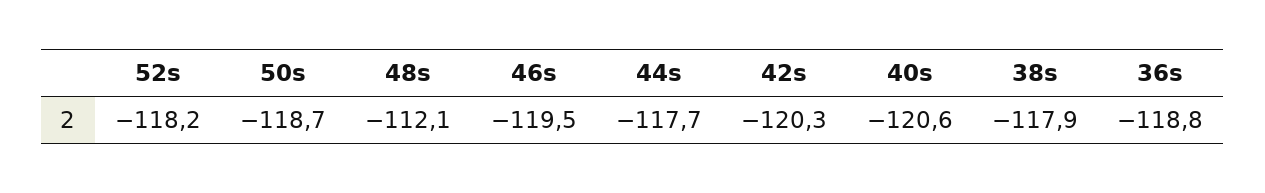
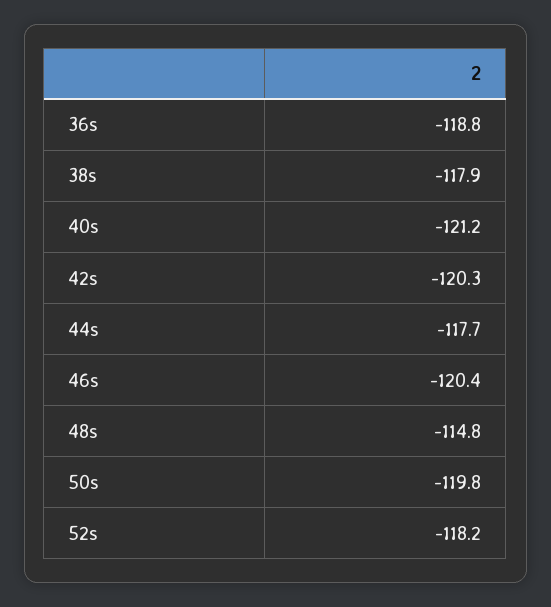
  {
    "52s": -118.2,
-   "50s": -118.7,
+   "50s": -119.8,
-   "48s": -112.1,
+   "48s": -114.8,
-   "46s": -119.5,
+   "46s": -120.4,
    "44s": -117.7,
    "42s": -120.3,
-   "40s": -120.6,
+   "40s": -121.2,
    "38s": -117.9,
    "36s": -118.8
  }

